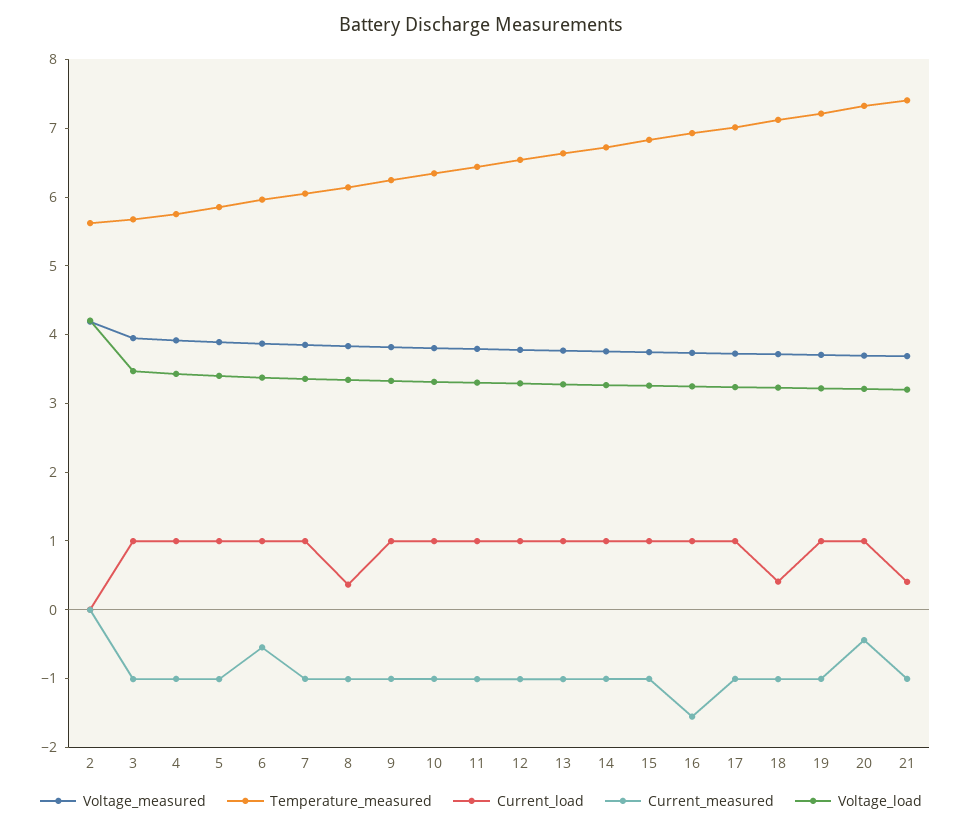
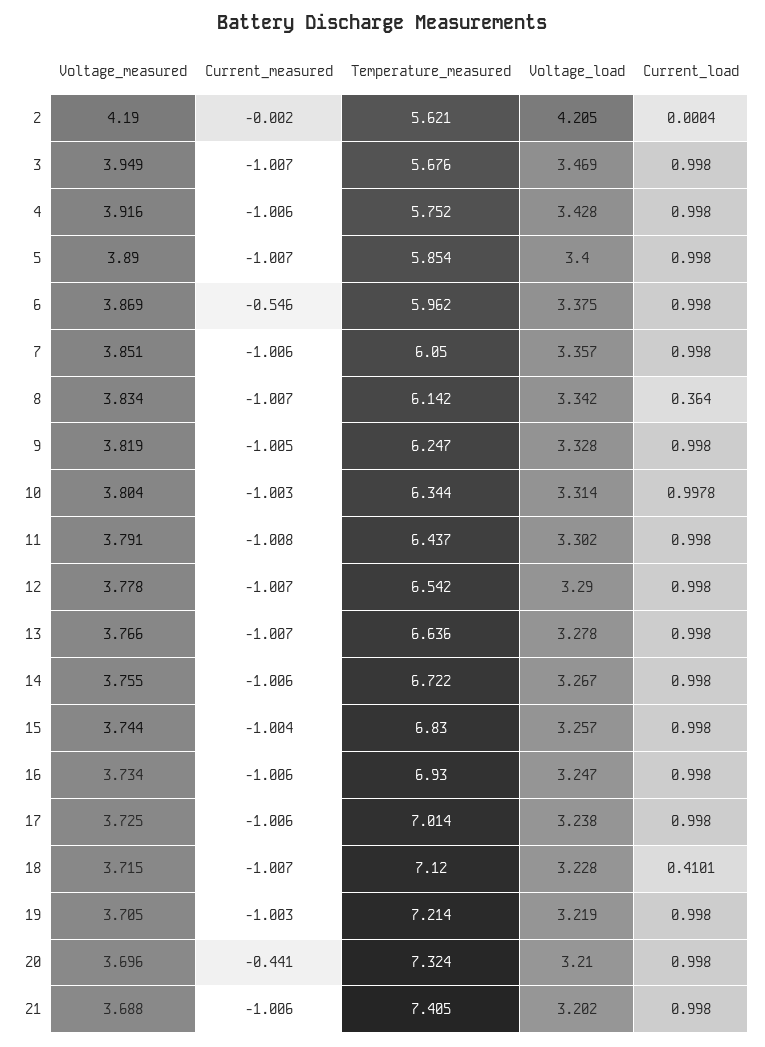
  {
    "Voltage_measured": {
      "2": 4.19,
      "3": 3.949,
      "4": 3.916,
      "5": 3.89,
      "6": 3.869,
      "7": 3.851,
      "8": 3.834,
      "9": 3.819,
      "10": 3.804,
      "11": 3.791,
      "12": 3.778,
      "13": 3.766,
      "14": 3.755,
      "15": 3.744,
      "16": 3.734,
      "17": 3.725,
      "18": 3.715,
      "19": 3.705,
      "20": 3.696,
      "21": 3.688
    },
    "Temperature_measured": {
      "2": 5.621,
      "3": 5.676,
      "4": 5.752,
      "5": 5.854,
      "6": 5.962,
      "7": 6.05,
      "8": 6.142,
      "9": 6.247,
      "10": 6.344,
      "11": 6.437,
      "12": 6.542,
      "13": 6.636,
      "14": 6.722,
      "15": 6.83,
      "16": 6.93,
      "17": 7.014,
      "18": 7.12,
      "19": 7.214,
      "20": 7.324,
      "21": 7.405
    },
    "Current_load": {
      "2": 0.0004,
      "3": 0.998,
      "4": 0.998,
      "5": 0.998,
      "6": 0.998,
      "7": 0.998,
      "8": 0.364,
      "9": 0.998,
      "10": 0.9978,
      "11": 0.998,
      "12": 0.998,
      "13": 0.998,
      "14": 0.998,
      "15": 0.998,
      "16": 0.998,
      "17": 0.998,
      "18": 0.4101,
      "19": 0.998,
      "20": 0.998,
-     "21": 0.4
+     "21": 0.998
    },
    "Current_measured": {
      "2": -0.002,
      "3": -1.007,
      "4": -1.006,
      "5": -1.007,
      "6": -0.546,
      "7": -1.006,
      "8": -1.007,
      "9": -1.005,
      "10": -1.003,
      "11": -1.008,
      "12": -1.007,
      "13": -1.007,
      "14": -1.006,
      "15": -1.004,
-     "16": -1.6,
+     "16": -1.006,
      "17": -1.006,
      "18": -1.007,
      "19": -1.003,
      "20": -0.441,
      "21": -1.006
    },
    "Voltage_load": {
      "2": 4.205,
      "3": 3.469,
      "4": 3.428,
      "5": 3.4,
      "6": 3.375,
      "7": 3.357,
      "8": 3.342,
      "9": 3.328,
      "10": 3.314,
      "11": 3.302,
      "12": 3.29,
      "13": 3.278,
      "14": 3.267,
      "15": 3.257,
      "16": 3.247,
      "17": 3.238,
      "18": 3.228,
      "19": 3.219,
      "20": 3.21,
      "21": 3.202
    }
  }

